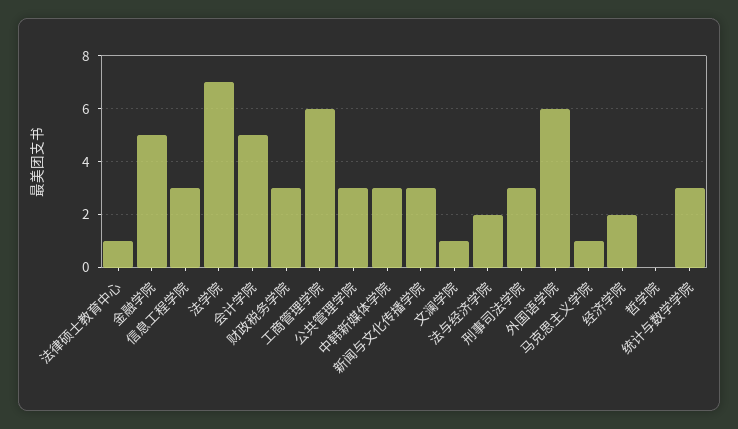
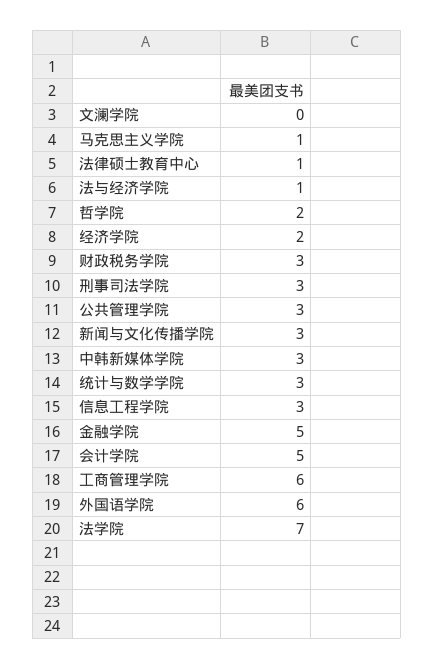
  {
    "法律硕士教育中心": 1,
    "金融学院": 5,
    "信息工程学院": 3,
    "法学院": 7,
    "会计学院": 5,
    "财政税务学院": 3,
    "工商管理学院": 6,
    "公共管理学院": 3,
    "中韩新媒体学院": 3,
    "新闻与文化传播学院": 3,
-   "文澜学院": 1,
+   "文澜学院": 0,
-   "法与经济学院": 2,
+   "法与经济学院": 1,
    "刑事司法学院": 3,
    "外国语学院": 6,
    "马克思主义学院": 1,
    "经济学院": 2,
-   "哲学院": 0,
+   "哲学院": 2,
    "统计与数学学院": 3
  }

